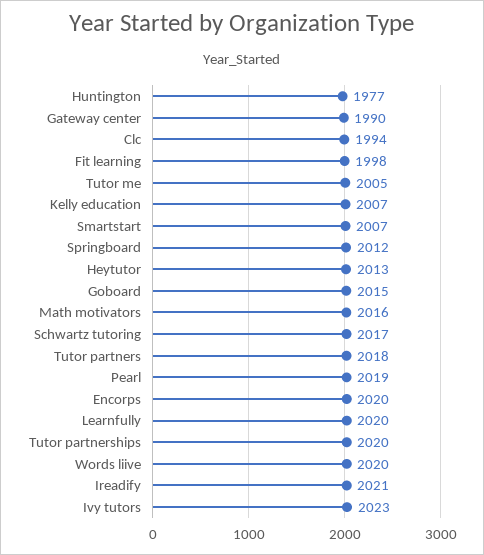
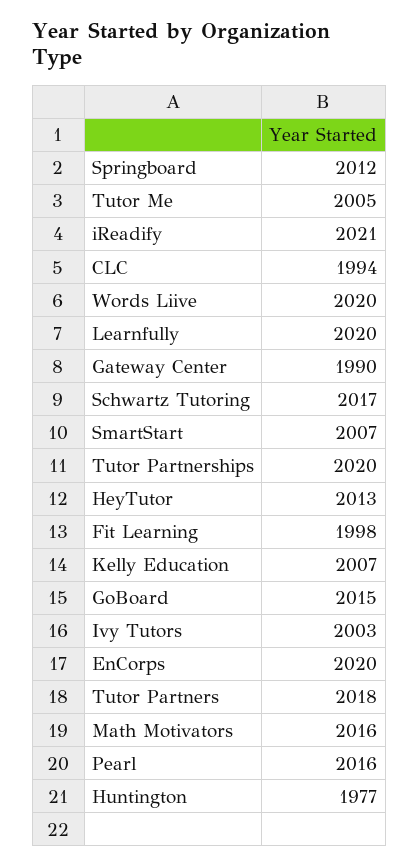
  {
    "Huntington": 1977,
    "Gateway center": 1990,
    "Clc": 1994,
    "Fit learning": 1998,
    "Tutor me": 2005,
    "Kelly education": 2007,
    "Smartstart": 2007,
    "Springboard": 2012,
    "Heytutor": 2013,
    "Goboard": 2015,
    "Math motivators": 2016,
    "Schwartz tutoring": 2017,
    "Tutor partners": 2018,
-   "Pearl": 2019,
+   "Pearl": 2016,
    "Encorps": 2020,
    "Learnfully": 2020,
    "Tutor partnerships": 2020,
    "Words liive": 2020,
    "Ireadify": 2021,
-   "Ivy tutors": 2023
+   "Ivy tutors": 2003
  }

